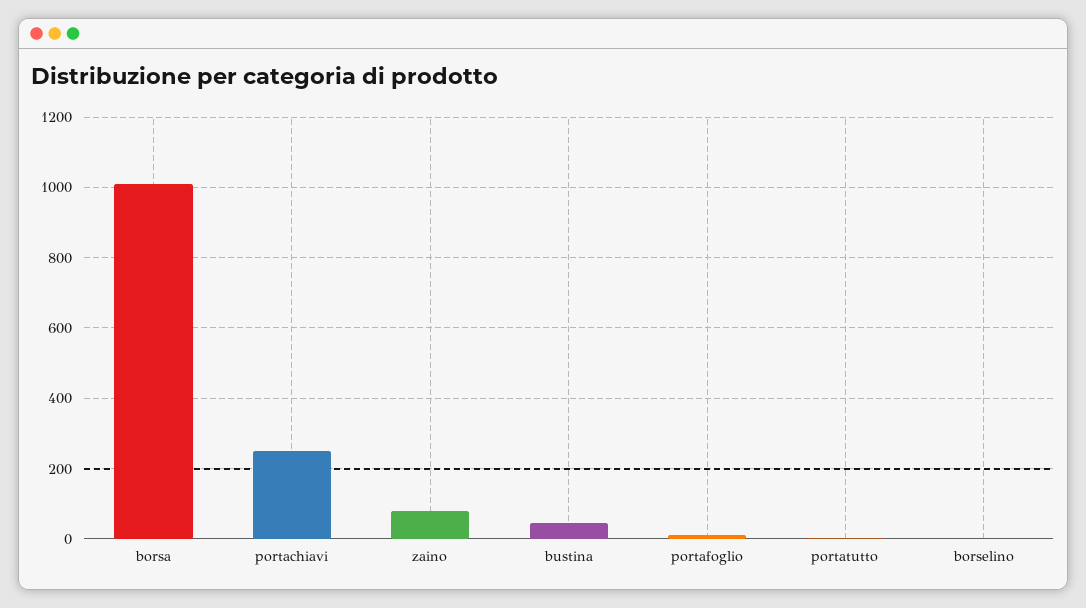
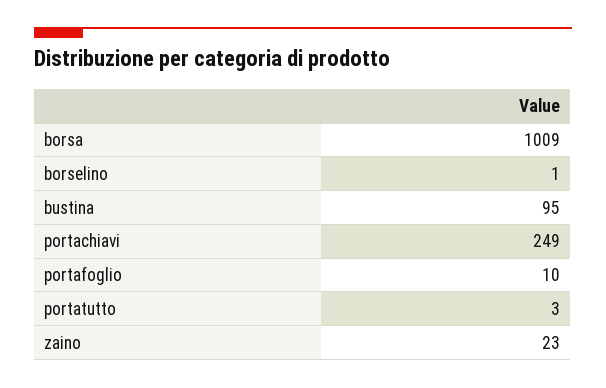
  {
    "borsa": 1009,
    "portachiavi": 249,
-   "zaino": 80,
+   "zaino": 23,
-   "bustina": 40,
+   "bustina": 95,
    "portafoglio": 10,
    "portatutto": 3,
    "borselino": 1
  }

